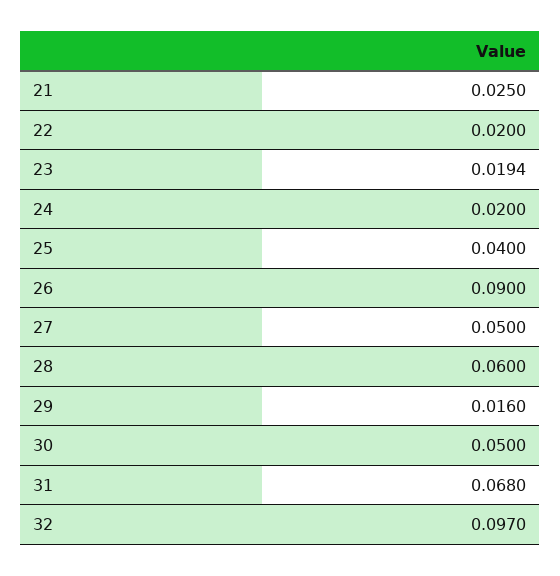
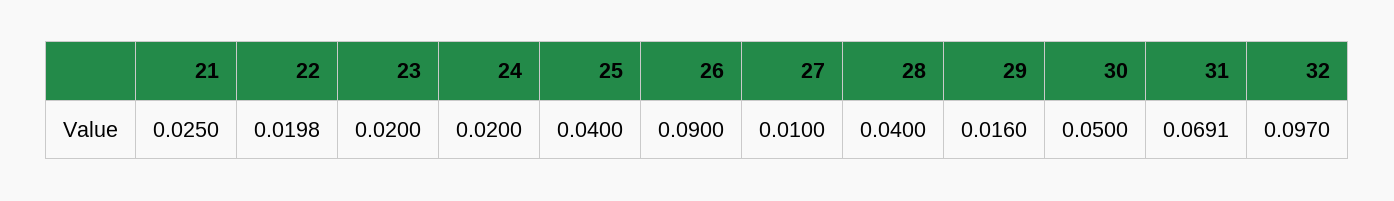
  {
    "21": 0.025,
-   "22": 0.02,
+   "22": 0.0198,
-   "23": 0.0194,
+   "23": 0.02,
    "24": 0.02,
    "25": 0.04,
    "26": 0.09,
-   "27": 0.05,
+   "27": 0.01,
-   "28": 0.06,
+   "28": 0.04,
    "29": 0.016,
    "30": 0.05,
-   "31": 0.068,
+   "31": 0.0691,
    "32": 0.097
  }

